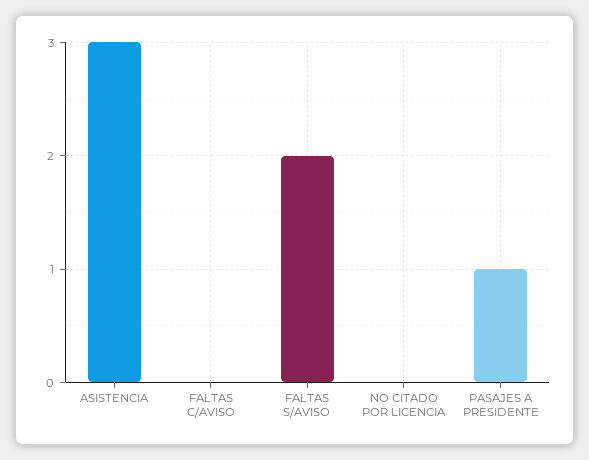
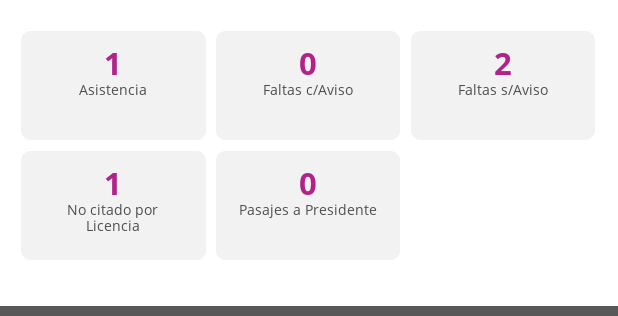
  {
-   "ASISTENCIA": 3,
+   "ASISTENCIA": 1,
    "FALTAS C/AVISO": 0,
    "FALTAS S/AVISO": 2,
-   "NO CITADO POR LICENCIA": 0,
+   "NO CITADO POR LICENCIA": 1,
-   "PASAJES A PRESIDENTE": 1
+   "PASAJES A PRESIDENTE": 0
  }

